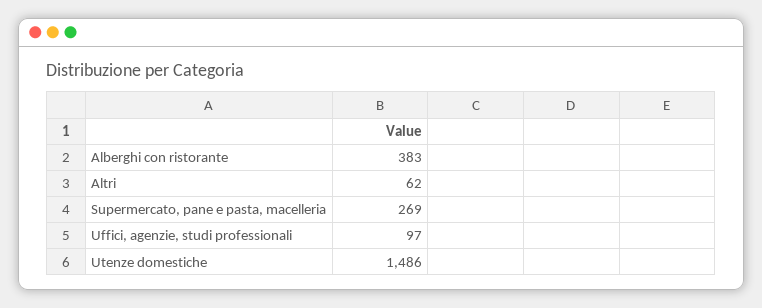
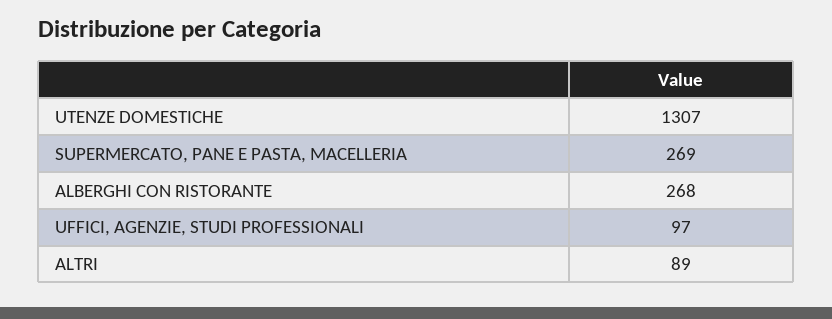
  {
-   "Alberghi con ristorante": 383,
+   "Alberghi con ristorante": 268,
-   "Altri": 62,
+   "Altri": 89,
    "Supermercato, pane e pasta, macelleria": 269,
    "Uffici, agenzie, studi professionali": 97,
-   "Utenze domestiche": 1486
+   "Utenze domestiche": 1307
  }

